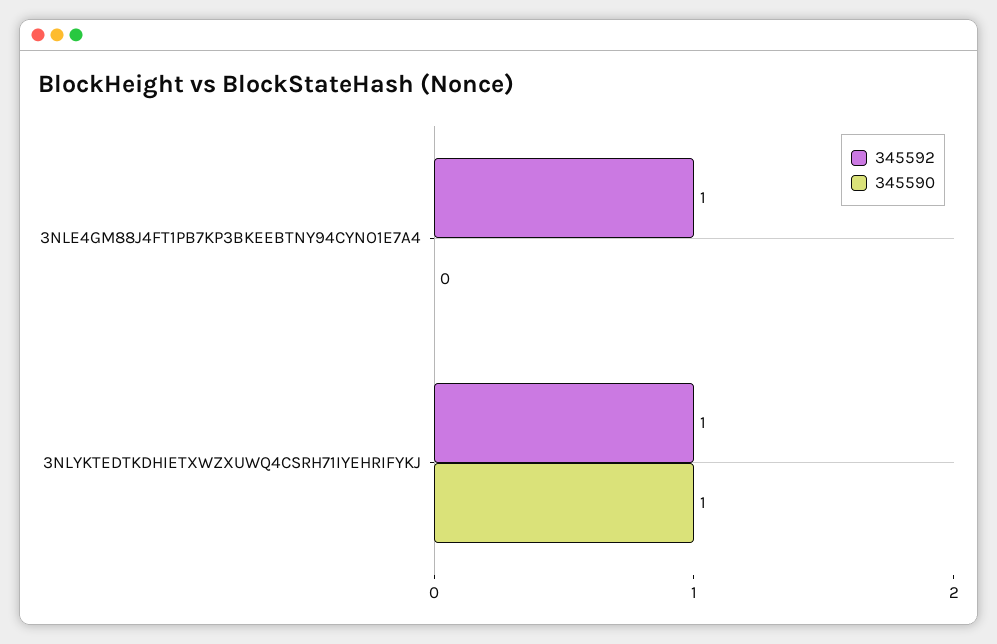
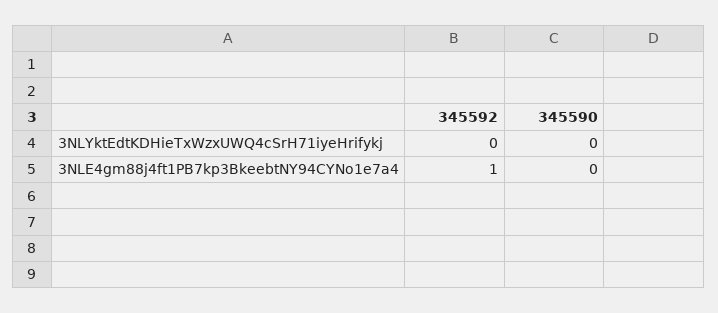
  {
    "345592": {
      "3NLE4GM88J4FT1PB7KP3BKEEBTNY94CYNO1E7A4": 1,
-     "3NLYKTEDTKDHIETXWZXUWQ4CSRH71IYEHRIFYKJ": 1
+     "3NLYKTEDTKDHIETXWZXUWQ4CSRH71IYEHRIFYKJ": 0
    },
    "345590": {
      "3NLE4GM88J4FT1PB7KP3BKEEBTNY94CYNO1E7A4": 0,
-     "3NLYKTEDTKDHIETXWZXUWQ4CSRH71IYEHRIFYKJ": 1
+     "3NLYKTEDTKDHIETXWZXUWQ4CSRH71IYEHRIFYKJ": 0
    }
  }

